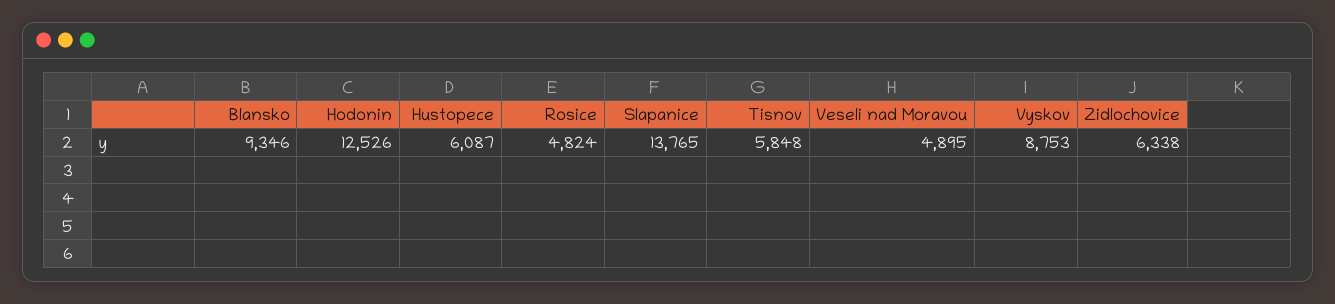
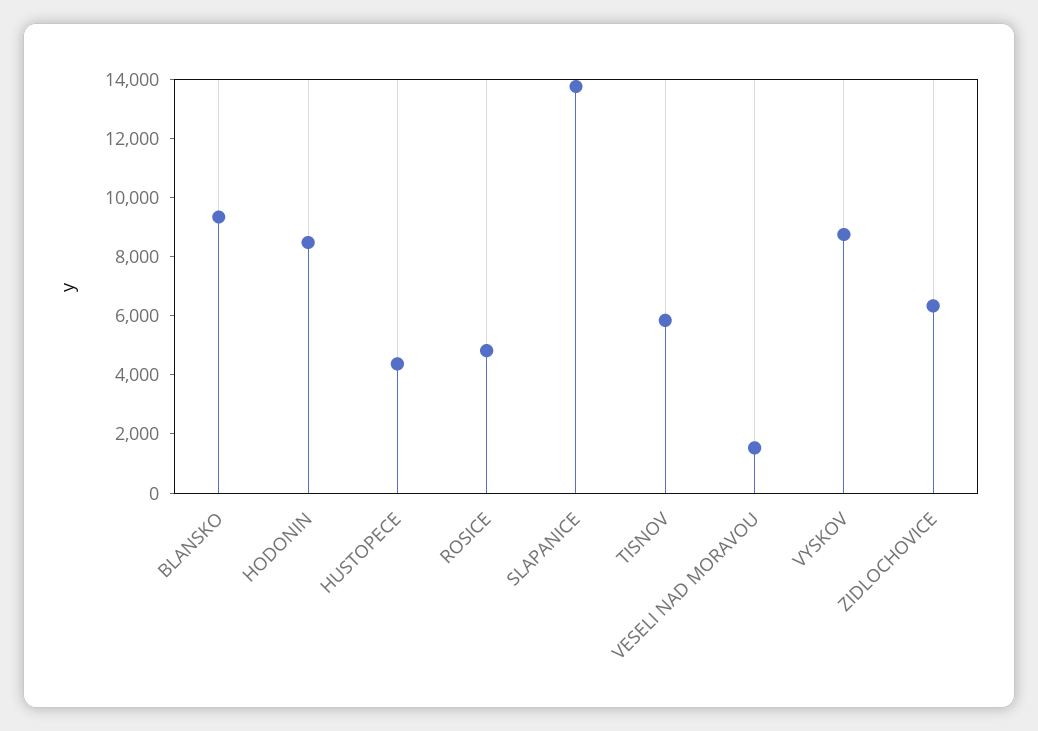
  {
    "Blansko": 9346,
-   "Hodonin": 12526,
+   "Hodonin": 8500,
-   "Hustopece": 6087,
+   "Hustopece": 4500,
    "Rosice": 4824,
    "Slapanice": 13765,
    "Tisnov": 5848,
-   "Veseli nad Moravou": 4895,
+   "Veseli nad Moravou": 1500,
    "Vyskov": 8753,
    "Zidlochovice": 6338
  }

